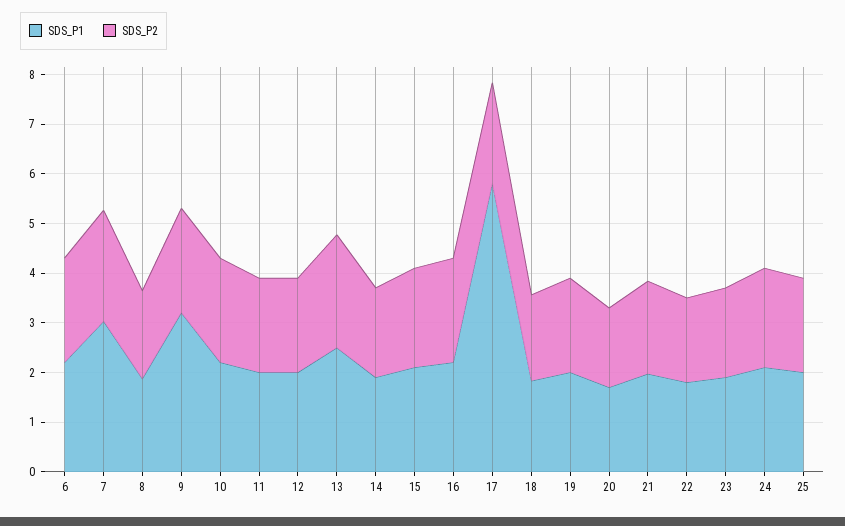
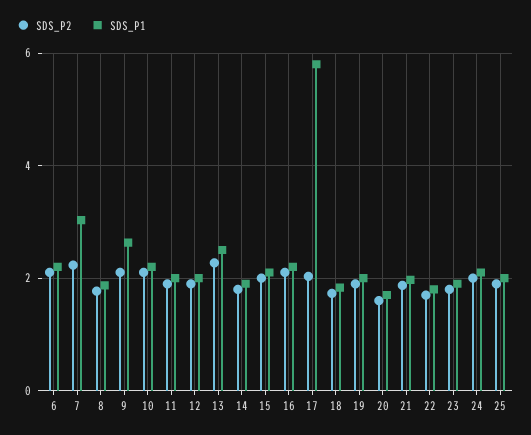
  {
    "SDS_P1": {
      "6": 2.2,
      "7": 3,
      "8": 1.8,
-     "9": 3.2,
+     "9": 2.6,
      "10": 2.2,
      "11": 2,
      "12": 2,
      "13": 2.6,
      "14": 2,
      "15": 2.2,
      "16": 2.2,
      "17": 5.8,
      "18": 1.8,
      "19": 2,
      "20": 1.8,
      "21": 2,
      "22": 1.8,
      "23": 2,
      "24": 2.2,
      "25": 2
    },
    "SDS_P2": {
      "6": 2.2,
      "7": 2.2,
      "8": 1.8,
      "9": 2.2,
      "10": 2.2,
      "11": 2,
      "12": 2,
      "13": 2.2,
      "14": 1.8,
      "15": 2,
      "16": 2.2,
      "17": 2,
      "18": 1.8,
      "19": 2,
      "20": 1.6,
      "21": 1.8,
      "22": 1.8,
      "23": 1.8,
      "24": 2,
      "25": 2
    }
  }

